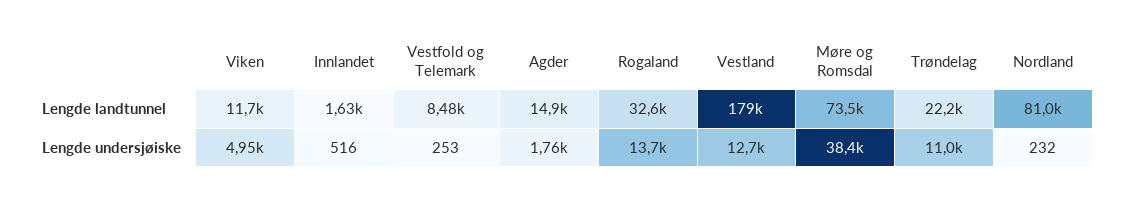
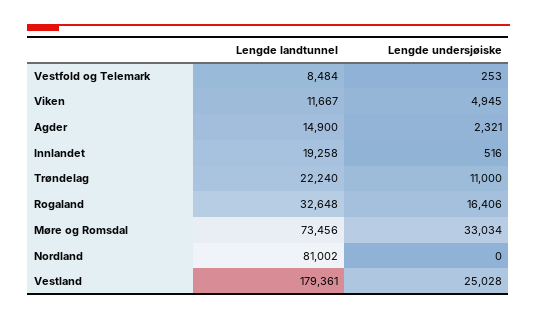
  {
    "Viken": {
      "Lengde landtunnel": 11667,
      "Lengde undersjøiske": 4945
    },
    "Innlandet": {
-     "Lengde landtunnel": 1630,
+     "Lengde landtunnel": 19258,
      "Lengde undersjøiske": 516
    },
    "Vestfold og Telemark": {
      "Lengde landtunnel": 8484,
      "Lengde undersjøiske": 253
    },
    "Agder": {
      "Lengde landtunnel": 14900,
-     "Lengde undersjøiske": 1760
+     "Lengde undersjøiske": 2321
    },
    "Rogaland": {
      "Lengde landtunnel": 32648,
-     "Lengde undersjøiske": 13700
+     "Lengde undersjøiske": 16406
    },
    "Vestland": {
      "Lengde landtunnel": 179361,
-     "Lengde undersjøiske": 12700
+     "Lengde undersjøiske": 25028
    },
    "Møre og Romsdal": {
      "Lengde landtunnel": 73456,
-     "Lengde undersjøiske": 38400
+     "Lengde undersjøiske": 33034
    },
    "Trøndelag": {
      "Lengde landtunnel": 22240,
      "Lengde undersjøiske": 11000
    },
    "Nordland": {
      "Lengde landtunnel": 81002,
-     "Lengde undersjøiske": 232
+     "Lengde undersjøiske": 0
    }
  }

